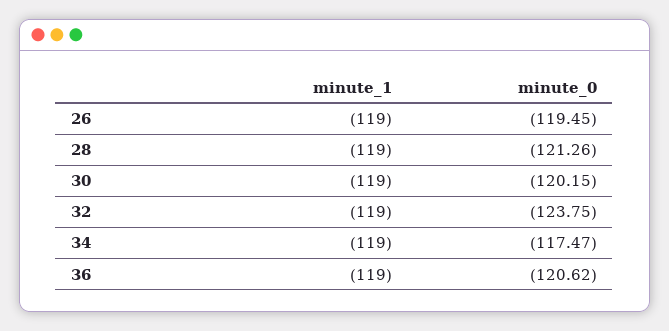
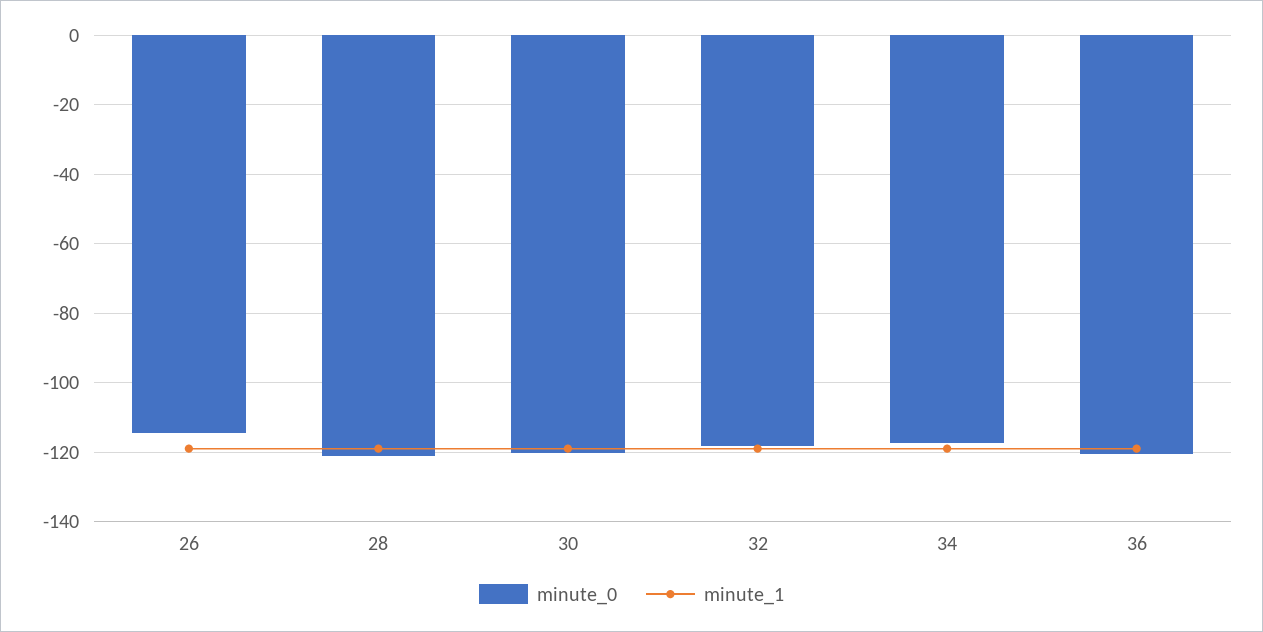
  {
    "minute_1": {
      "26": -119,
      "28": -119,
      "30": -119,
      "32": -119,
      "34": -119,
      "36": -119
    },
    "minute_0": {
-     "26": -119.45,
+     "26": -114,
      "28": -121.26,
      "30": -120.15,
-     "32": -123.75,
+     "32": -118,
      "34": -117.47,
      "36": -120.62
    }
  }

